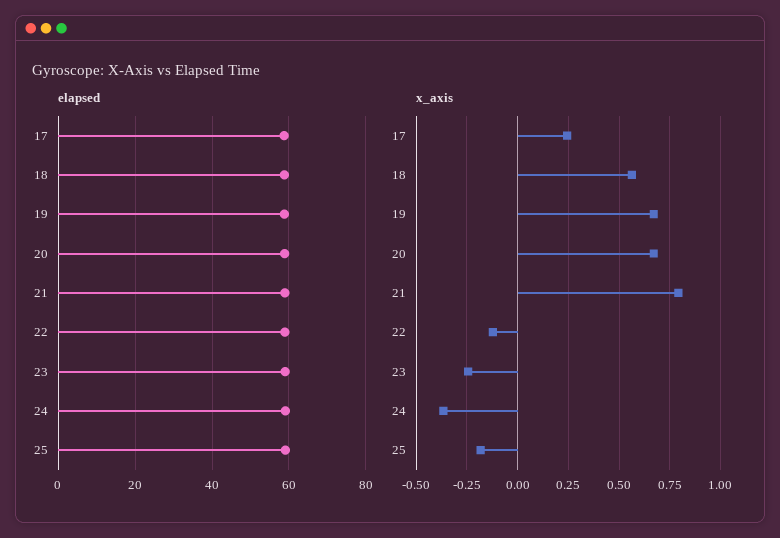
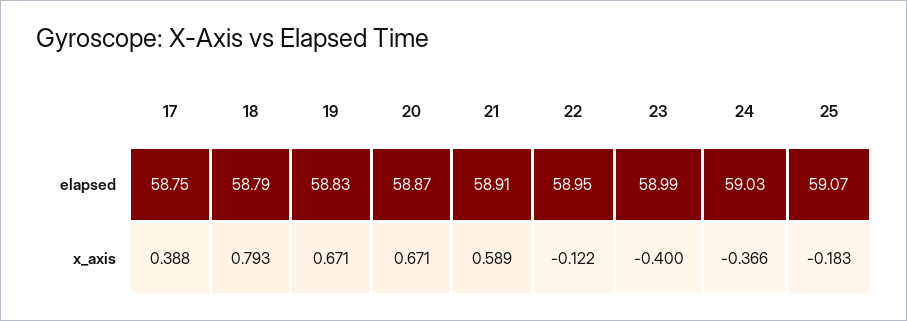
  {
    "elapsed": {
      "17": 58.75,
      "18": 58.79,
      "19": 58.83,
      "20": 58.87,
      "21": 58.91,
      "22": 58.95,
      "23": 58.99,
      "24": 59.03,
      "25": 59.07
    },
    "x_axis": {
-     "17": 0.25,
+     "17": 0.388,
-     "18": 0.55,
+     "18": 0.793,
      "19": 0.671,
      "20": 0.671,
-     "21": 0.8,
+     "21": 0.589,
      "22": -0.122,
-     "23": -0.25,
+     "23": -0.4,
      "24": -0.366,
      "25": -0.183
    }
  }

